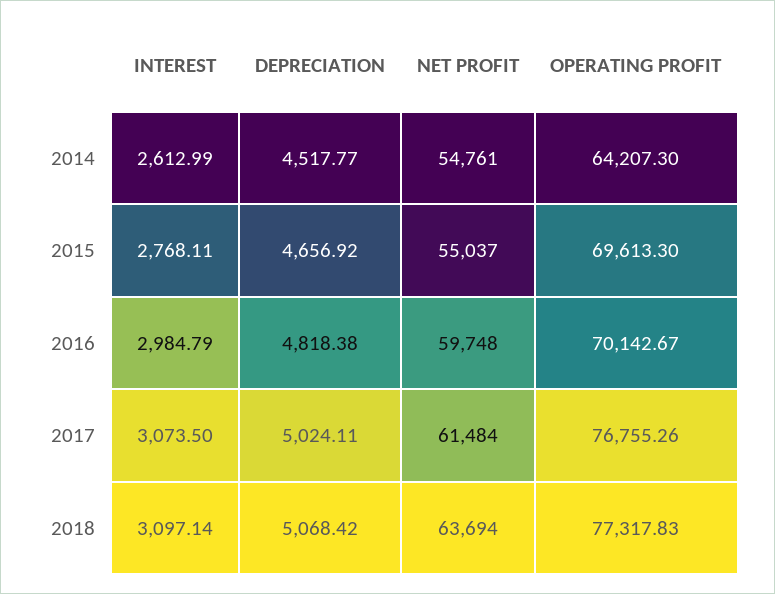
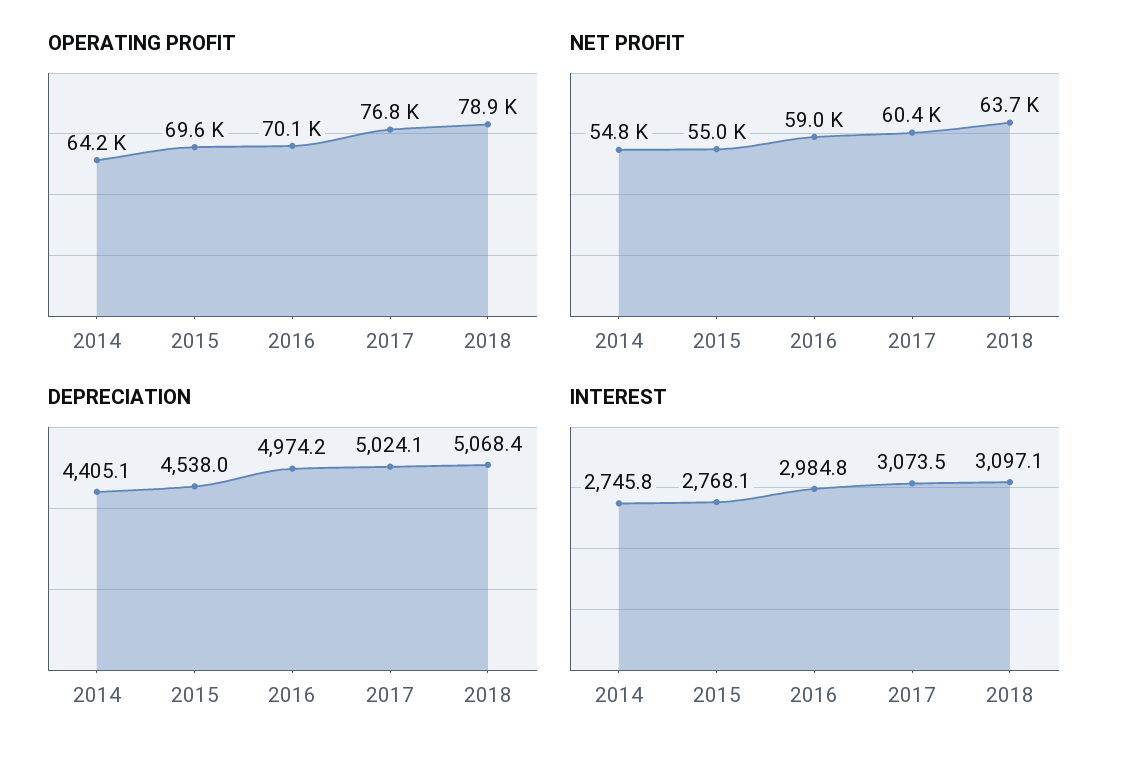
  {
    "INTEREST": {
-     "2014": 2612.99,
+     "2014": 2745.8,
      "2015": 2768.11,
      "2016": 2984.79,
      "2017": 3073.5,
      "2018": 3097.14
    },
    "DEPRECIATION": {
-     "2014": 4517.77,
+     "2014": 4405.1,
-     "2015": 4656.92,
+     "2015": 4538,
-     "2016": 4818.38,
+     "2016": 4974.2,
      "2017": 5024.11,
      "2018": 5068.42
    },
    "NET PROFIT": {
      "2014": 54761,
      "2015": 55037,
-     "2016": 59748,
+     "2016": 59000,
-     "2017": 61484,
+     "2017": 60400,
      "2018": 63694
    },
    "OPERATING PROFIT": {
      "2014": 64207.3,
      "2015": 69613.3,
      "2016": 70142.67,
      "2017": 76755.26,
-     "2018": 77317.83
+     "2018": 78900
    }
  }

